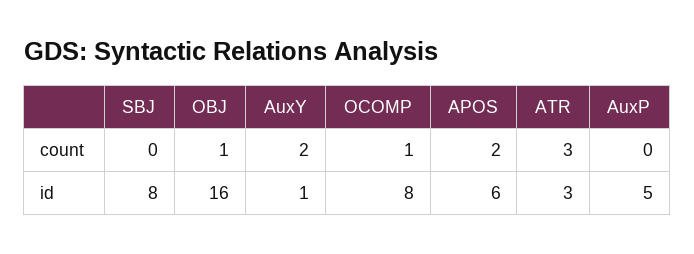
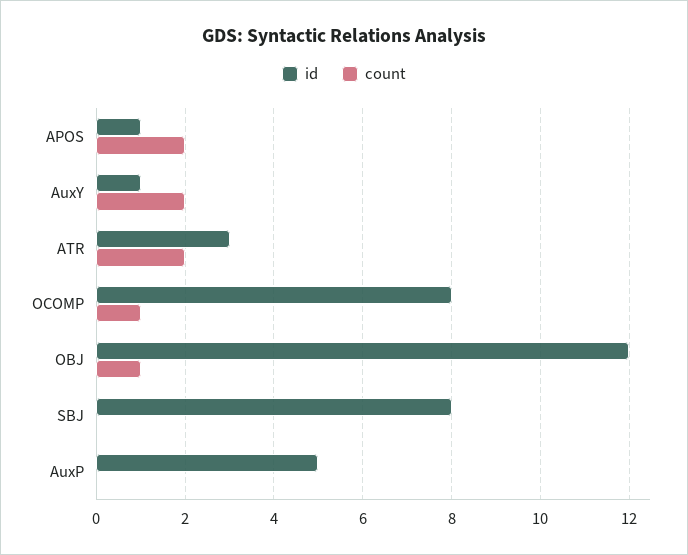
  {
    "count": {
      "SBJ": 0,
      "OBJ": 1,
      "AuxY": 2,
      "OCOMP": 1,
      "APOS": 2,
-     "ATR": 3,
+     "ATR": 2,
      "AuxP": 0
    },
    "id": {
      "SBJ": 8,
-     "OBJ": 16,
+     "OBJ": 12,
      "AuxY": 1,
      "OCOMP": 8,
-     "APOS": 6,
+     "APOS": 1,
      "ATR": 3,
      "AuxP": 5
    }
  }

